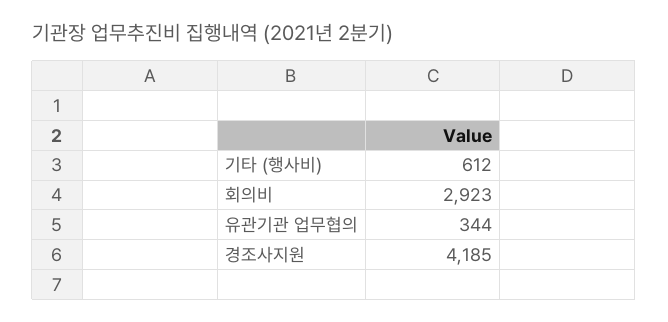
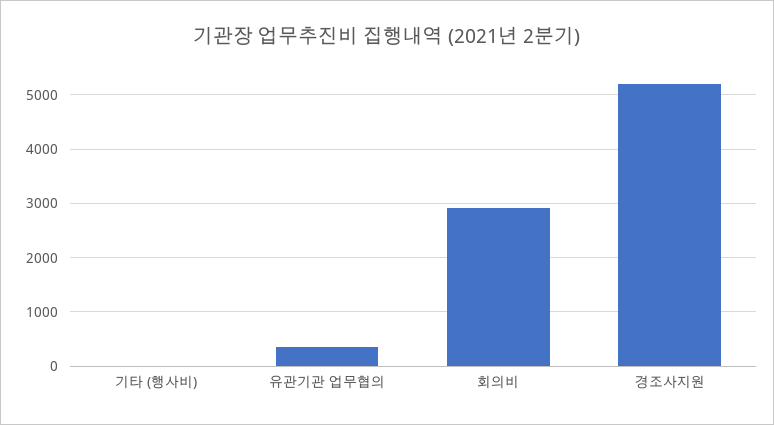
  {
-   "기타 (행사비)": 612,
+   "기타 (행사비)": 0,
    "회의비": 2923,
    "유관기관 업무협의": 344,
-   "경조사지원": 4185
+   "경조사지원": 5200
  }

